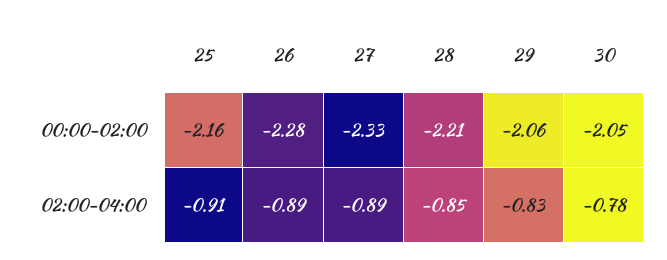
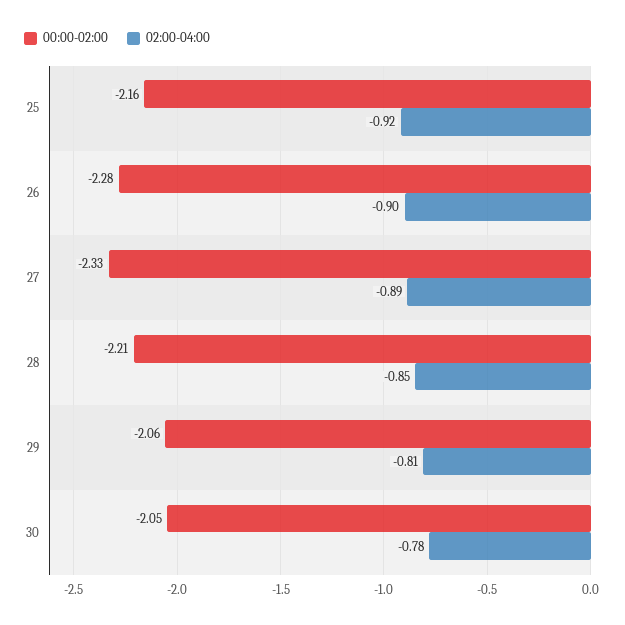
  {
    "00:00-02:00": {
      "25": -2.16,
      "26": -2.28,
      "27": -2.33,
      "28": -2.21,
      "29": -2.06,
      "30": -2.05
    },
    "02:00-04:00": {
-     "25": -0.91,
+     "25": -0.92,
-     "26": -0.89,
+     "26": -0.9,
      "27": -0.89,
      "28": -0.85,
-     "29": -0.83,
+     "29": -0.81,
      "30": -0.78
    }
  }

